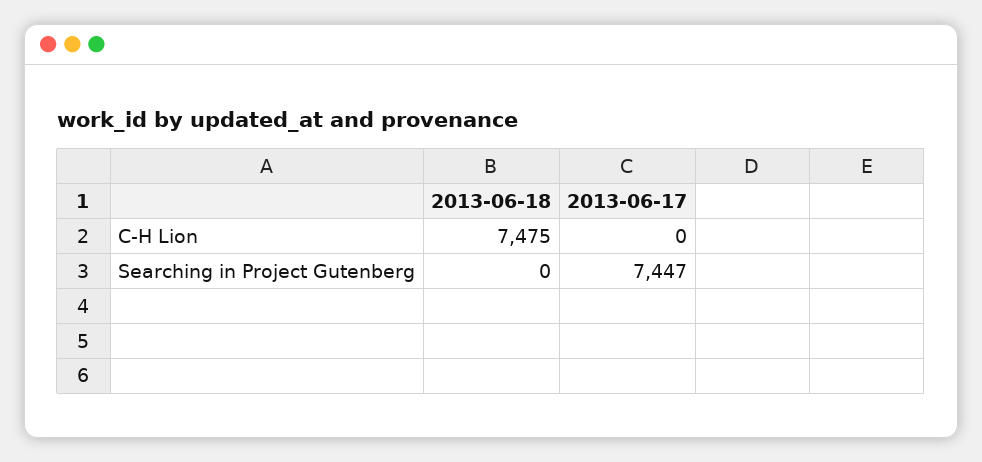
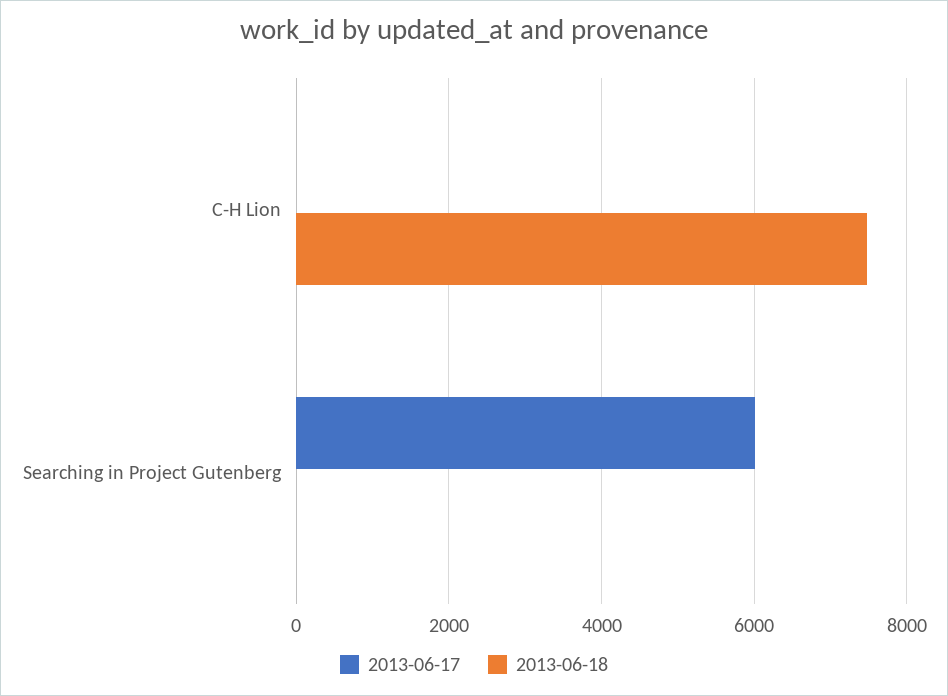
  {
    "2013-06-18": {
      "C-H Lion": 7475,
      "Searching in Project Gutenberg": 0
    },
    "2013-06-17": {
      "C-H Lion": 0,
-     "Searching in Project Gutenberg": 7447
+     "Searching in Project Gutenberg": 6000
    }
  }

